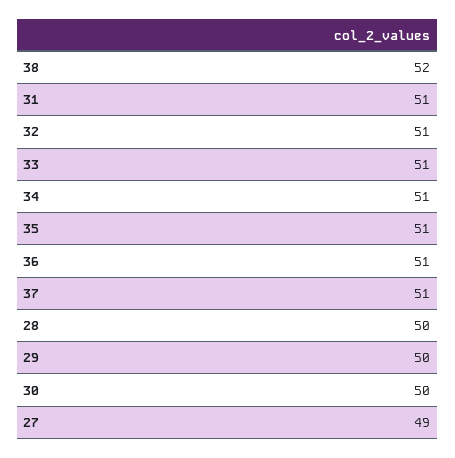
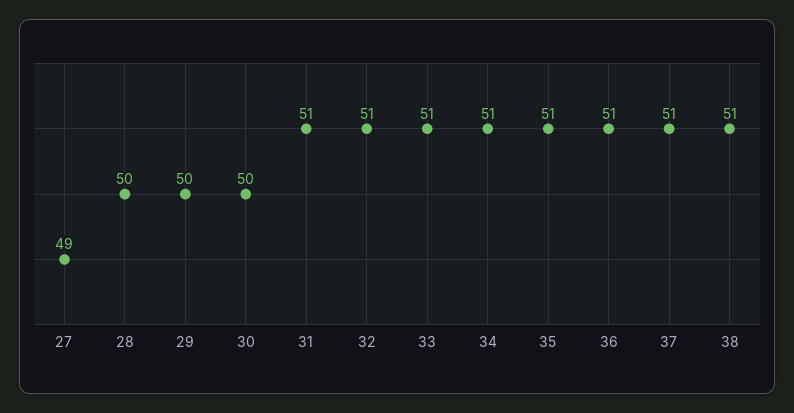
  {
-   "38": 52,
+   "38": 51,
    "31": 51,
    "32": 51,
    "33": 51,
    "34": 51,
    "35": 51,
    "36": 51,
    "37": 51,
    "28": 50,
    "29": 50,
    "30": 50,
    "27": 49
  }

